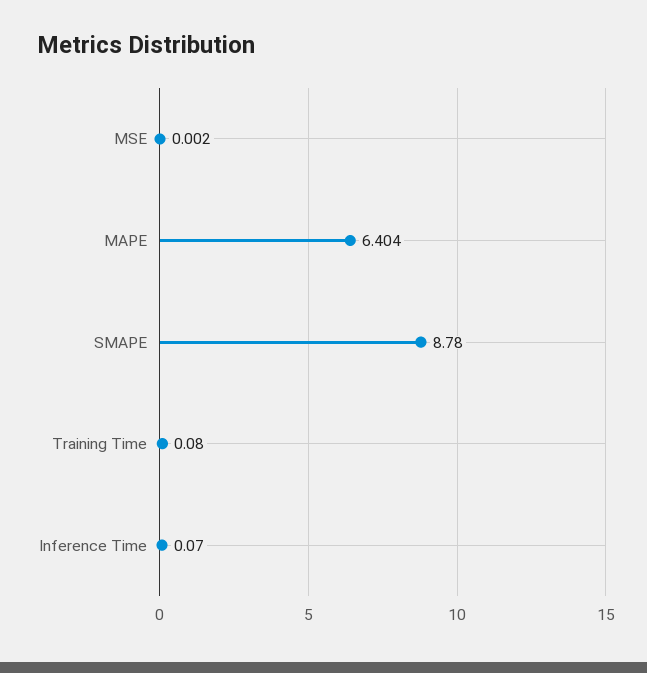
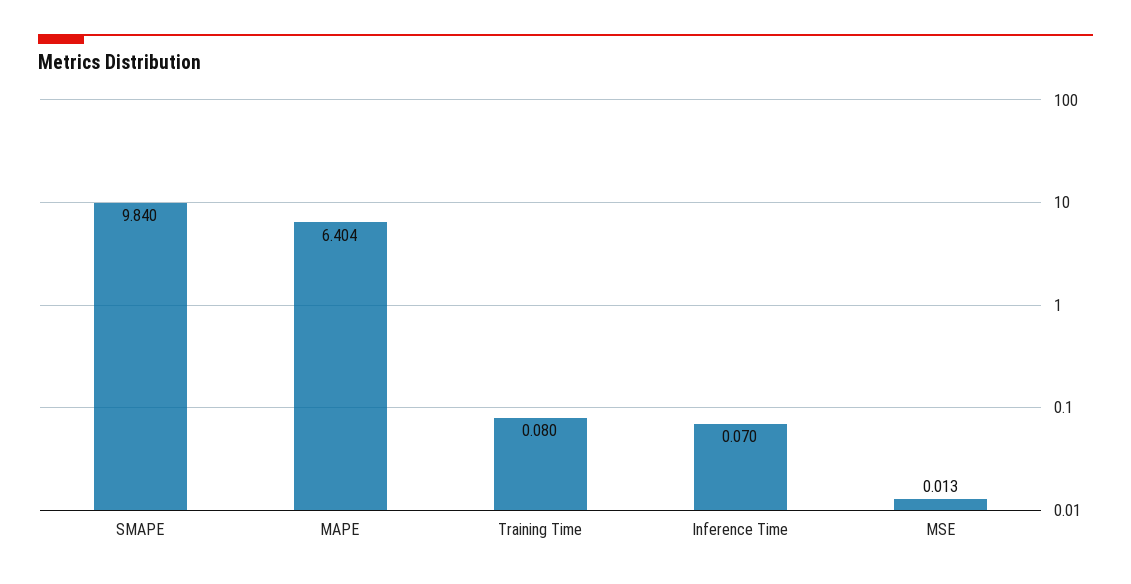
  {
-   "MSE": 0.002,
+   "MSE": 0.013,
    "MAPE": 6.404,
-   "SMAPE": 8.78,
+   "SMAPE": 9.84,
    "Training Time": 0.08,
    "Inference Time": 0.07
  }

